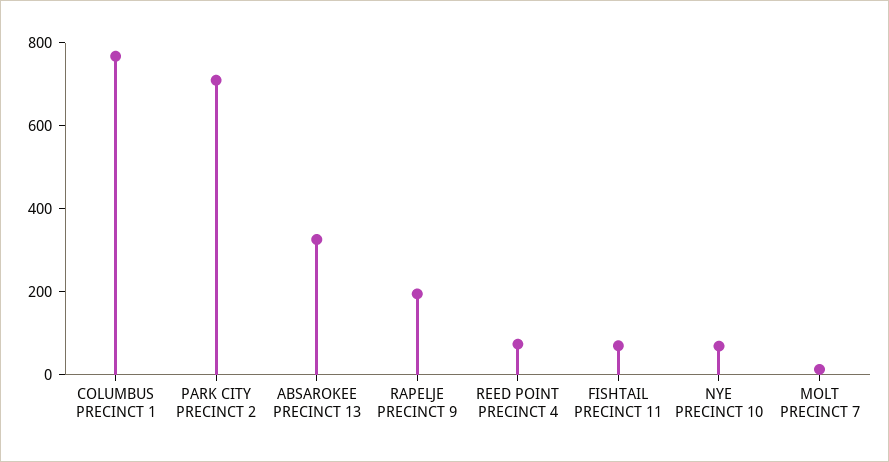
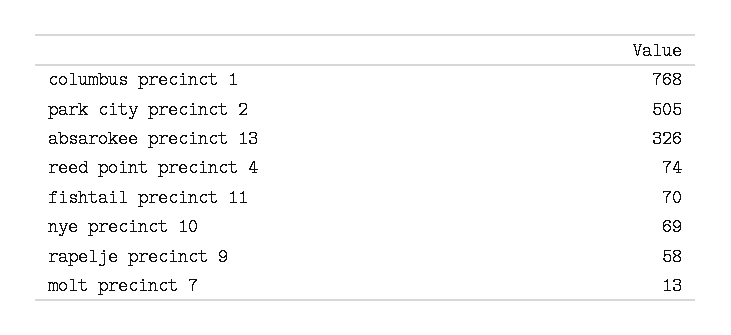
  {
    "COLUMBUS PRECINCT 1": 768,
-   "PARK CITY PRECINCT 2": 700,
+   "PARK CITY PRECINCT 2": 505,
    "ABSAROKEE PRECINCT 13": 326,
-   "RAPELJE PRECINCT 9": 200,
+   "RAPELJE PRECINCT 9": 58,
    "REED POINT PRECINCT 4": 74,
    "FISHTAIL PRECINCT 11": 70,
    "NYE PRECINCT 10": 69,
    "MOLT PRECINCT 7": 13
  }

